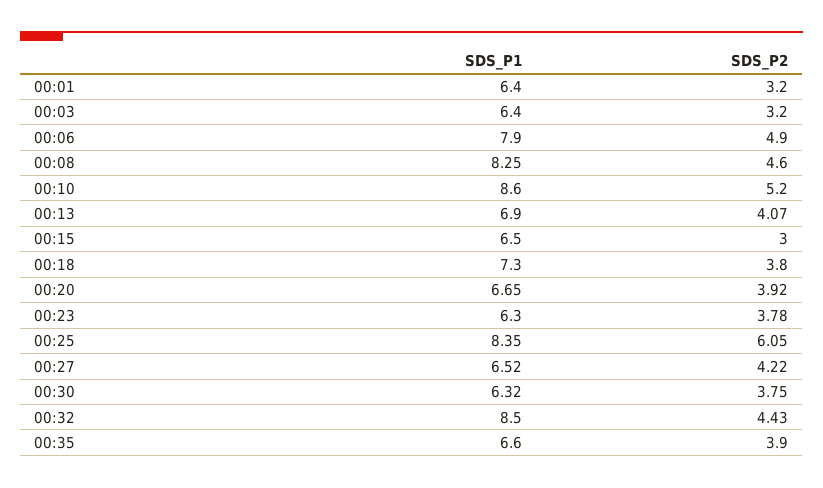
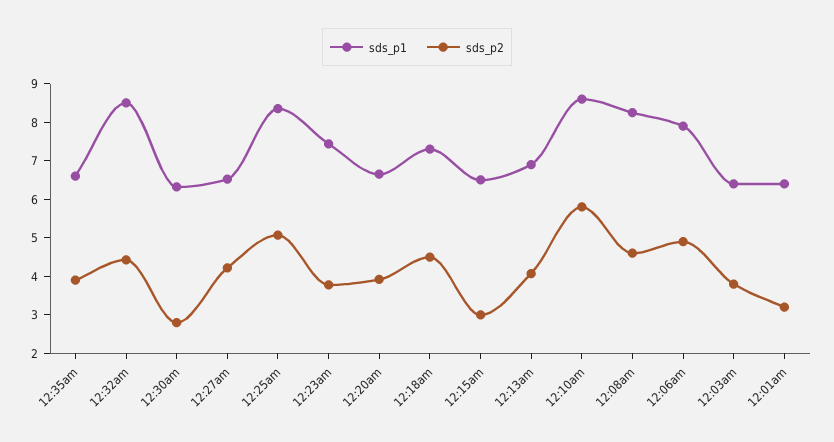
  {
    "SDS_P1": {
      "00:01": 6.4,
      "00:03": 6.4,
      "00:06": 7.9,
      "00:08": 8.25,
      "00:10": 8.6,
      "00:13": 6.9,
      "00:15": 6.5,
      "00:18": 7.3,
      "00:20": 6.65,
-     "00:23": 6.3,
+     "00:23": 7.5,
      "00:25": 8.35,
      "00:27": 6.52,
      "00:30": 6.32,
      "00:32": 8.5,
      "00:35": 6.6
    },
    "SDS_P2": {
      "00:01": 3.2,
-     "00:03": 3.2,
+     "00:03": 3.75,
      "00:06": 4.9,
      "00:08": 4.6,
-     "00:10": 5.2,
+     "00:10": 5.75,
      "00:13": 4.07,
      "00:15": 3,
-     "00:18": 3.8,
+     "00:18": 4.5,
      "00:20": 3.92,
      "00:23": 3.78,
-     "00:25": 6.05,
+     "00:25": 5,
      "00:27": 4.22,
-     "00:30": 3.75,
+     "00:30": 2.75,
      "00:32": 4.43,
      "00:35": 3.9
    }
  }

